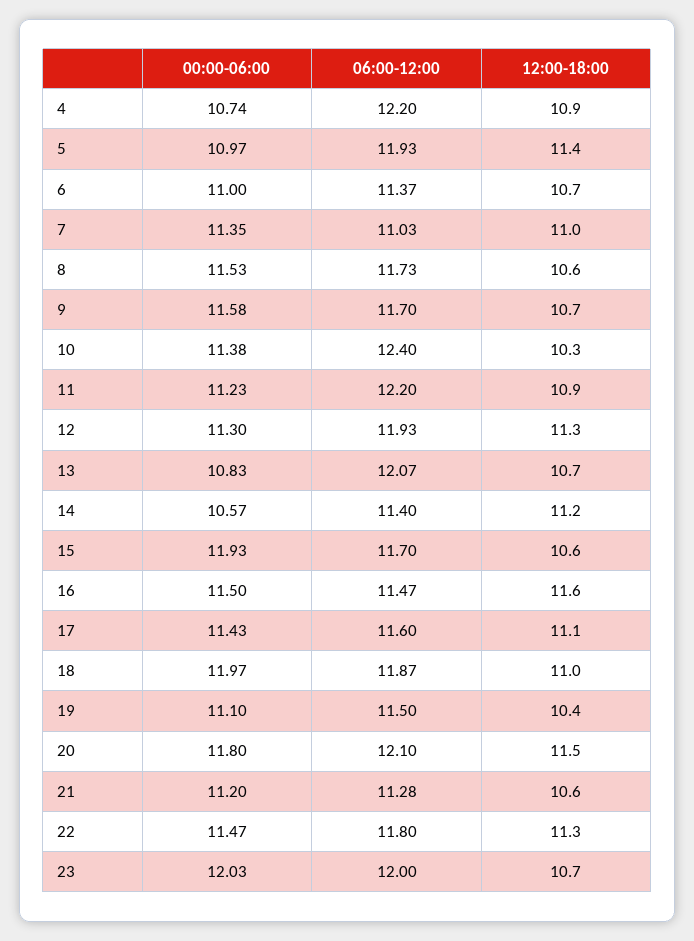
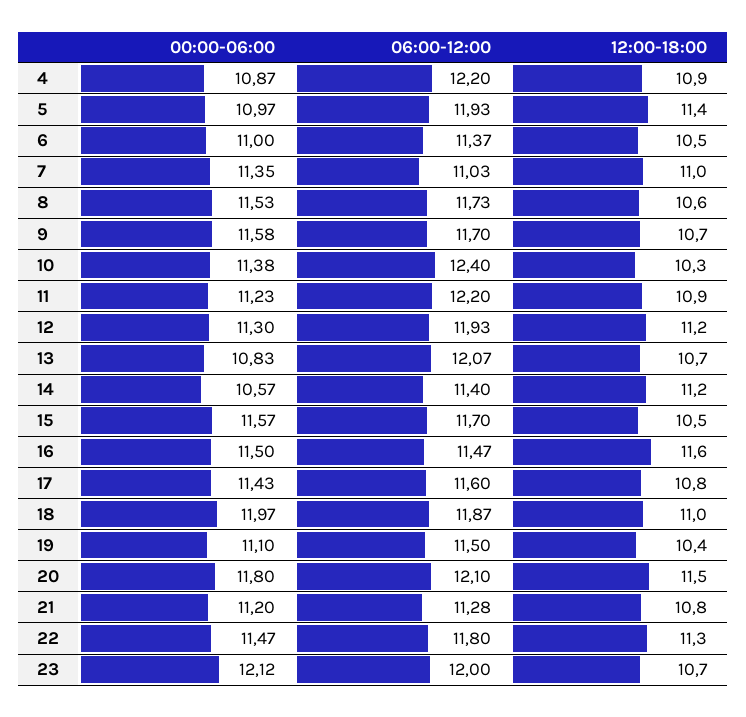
  {
    "00:00-06:00": {
-     "4": 10.74,
+     "4": 10.87,
      "5": 10.97,
      "6": 11,
      "7": 11.35,
      "8": 11.53,
      "9": 11.58,
      "10": 11.38,
      "11": 11.23,
      "12": 11.3,
      "13": 10.83,
      "14": 10.57,
-     "15": 11.93,
+     "15": 11.57,
      "16": 11.5,
      "17": 11.43,
      "18": 11.97,
      "19": 11.1,
      "20": 11.8,
      "21": 11.2,
      "22": 11.47,
-     "23": 12.03
+     "23": 12.12
    },
    "06:00-12:00": {
      "4": 12.2,
      "5": 11.93,
      "6": 11.37,
      "7": 11.03,
      "8": 11.73,
      "9": 11.7,
      "10": 12.4,
      "11": 12.2,
      "12": 11.93,
      "13": 12.07,
      "14": 11.4,
      "15": 11.7,
      "16": 11.47,
      "17": 11.6,
      "18": 11.87,
      "19": 11.5,
      "20": 12.1,
      "21": 11.28,
      "22": 11.8,
      "23": 12
    },
    "12:00-18:00": {
      "4": 10.9,
      "5": 11.4,
-     "6": 10.7,
+     "6": 10.5,
      "7": 11,
      "8": 10.6,
      "9": 10.7,
      "10": 10.3,
      "11": 10.9,
-     "12": 11.3,
+     "12": 11.2,
      "13": 10.7,
      "14": 11.2,
-     "15": 10.6,
+     "15": 10.5,
      "16": 11.6,
-     "17": 11.1,
+     "17": 10.8,
      "18": 11,
      "19": 10.4,
      "20": 11.5,
-     "21": 10.6,
+     "21": 10.8,
      "22": 11.3,
      "23": 10.7
    }
  }

